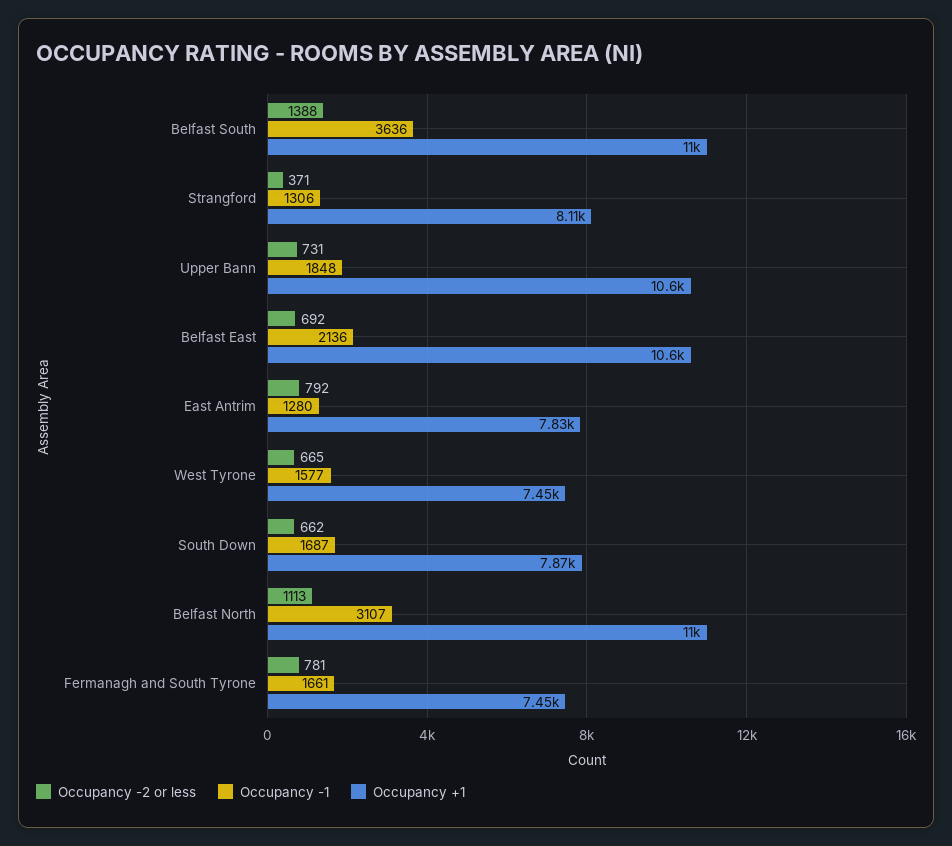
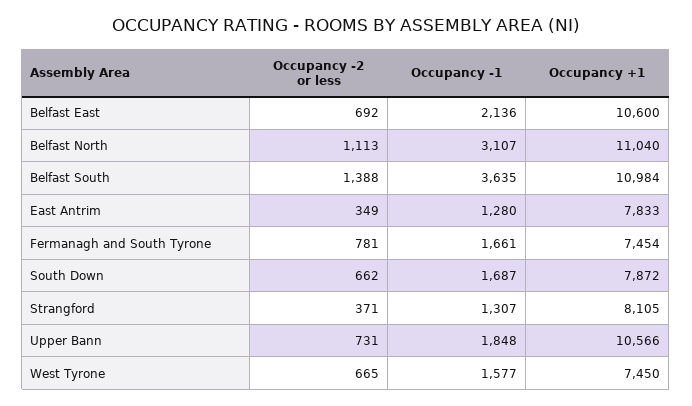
  {
    "Occupancy -2 or less": {
      "Belfast South": 1388,
      "Strangford": 371,
      "Upper Bann": 731,
      "Belfast East": 692,
-     "East Antrim": 792,
+     "East Antrim": 349,
      "West Tyrone": 665,
      "South Down": 662,
      "Belfast North": 1113,
      "Fermanagh and South Tyrone": 781
    },
    "Occupancy -1": {
-     "Belfast South": 3636,
+     "Belfast South": 3635,
-     "Strangford": 1306,
+     "Strangford": 1307,
      "Upper Bann": 1848,
      "Belfast East": 2136,
      "East Antrim": 1280,
      "West Tyrone": 1577,
      "South Down": 1687,
      "Belfast North": 3107,
      "Fermanagh and South Tyrone": 1661
    },
    "Occupancy +1": {
      "Belfast South": 10984,
      "Strangford": 8105,
      "Upper Bann": 10566,
      "Belfast East": 10600,
      "East Antrim": 7833,
      "West Tyrone": 7450,
      "South Down": 7872,
      "Belfast North": 11040,
      "Fermanagh and South Tyrone": 7454
    }
  }

